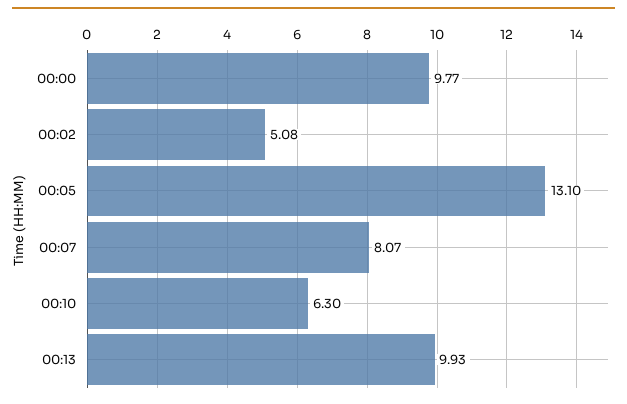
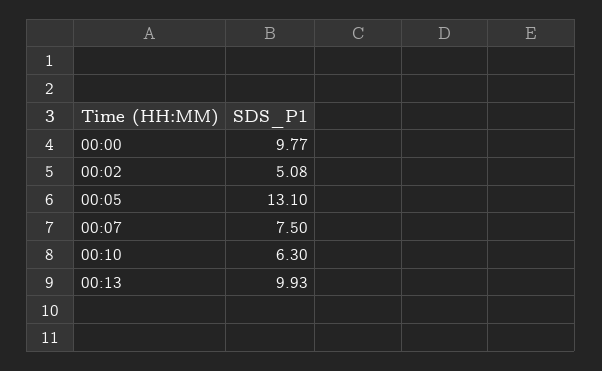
  {
    "00:00": 9.77,
    "00:02": 5.08,
    "00:05": 13.1,
-   "00:07": 8.07,
+   "00:07": 7.5,
    "00:10": 6.3,
    "00:13": 9.93
  }

